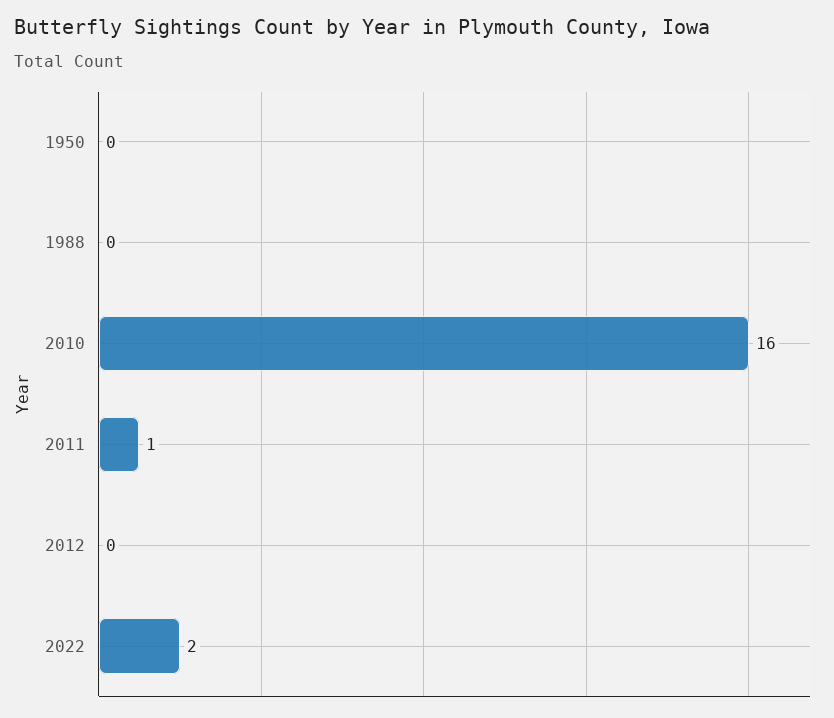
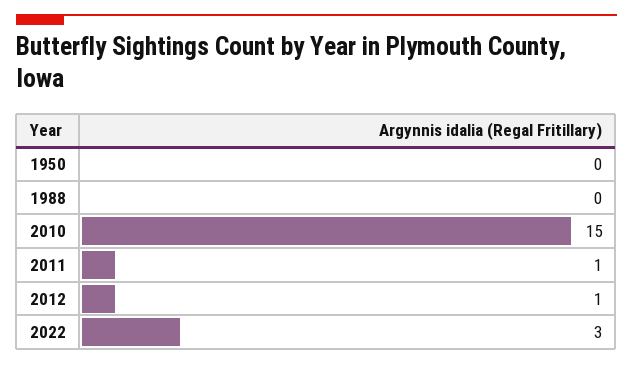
  {
    "1950": 0,
    "1988": 0,
-   "2010": 16,
+   "2010": 15,
    "2011": 1,
-   "2012": 0,
+   "2012": 1,
-   "2022": 2
+   "2022": 3
  }

